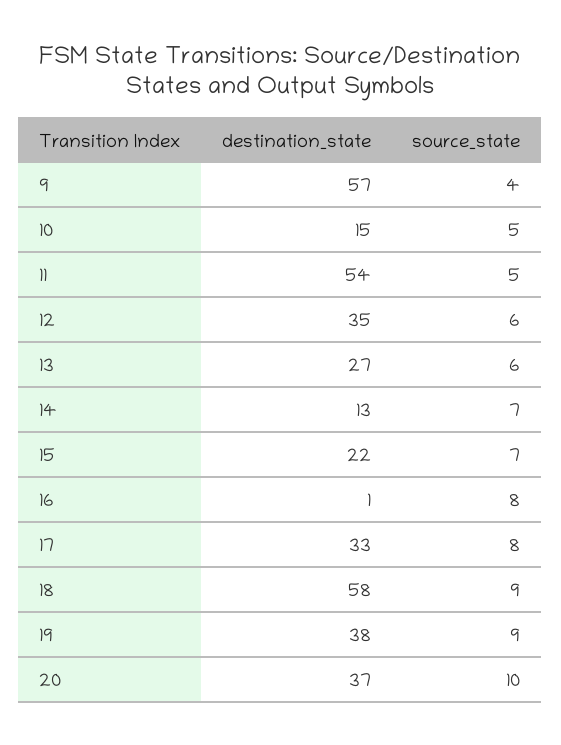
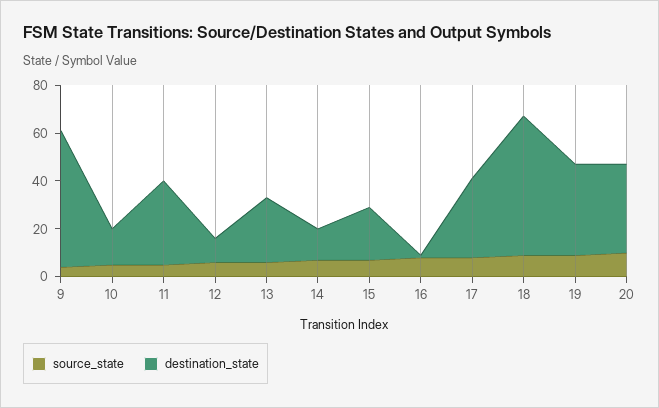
  {
    "destination_state": {
      "9": 57,
      "10": 15,
-     "11": 54,
+     "11": 35,
-     "12": 35,
+     "12": 10,
      "13": 27,
      "14": 13,
      "15": 22,
      "16": 1,
      "17": 33,
      "18": 58,
      "19": 38,
      "20": 37
    },
    "source_state": {
      "9": 4,
      "10": 5,
      "11": 5,
      "12": 6,
      "13": 6,
      "14": 7,
      "15": 7,
      "16": 8,
      "17": 8,
      "18": 9,
      "19": 9,
      "20": 10
    }
  }

